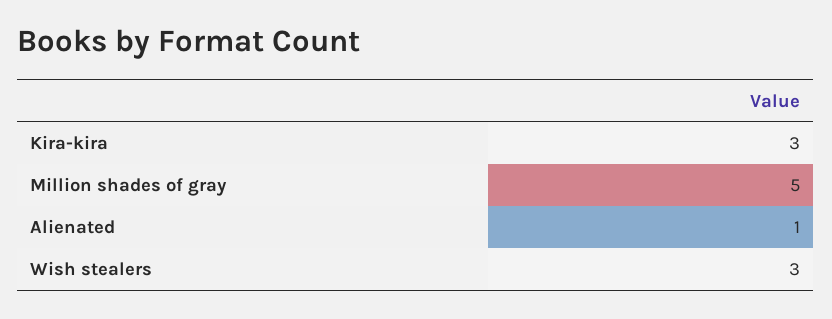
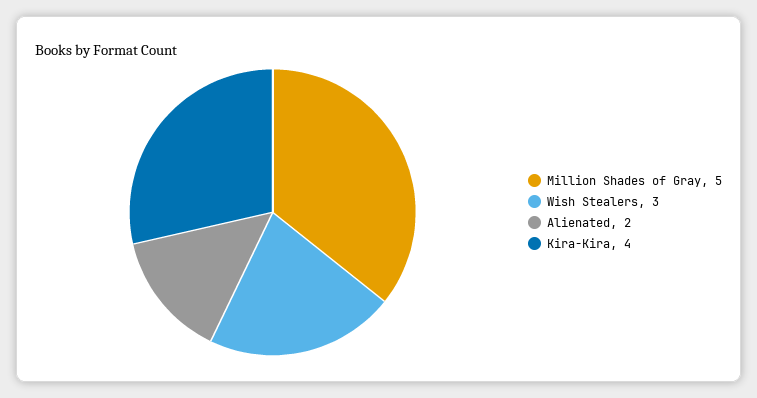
  {
-   "Kira-kira": 3,
+   "Kira-kira": 4,
    "Million shades of gray": 5,
-   "Alienated": 1,
+   "Alienated": 2,
    "Wish stealers": 3
  }

